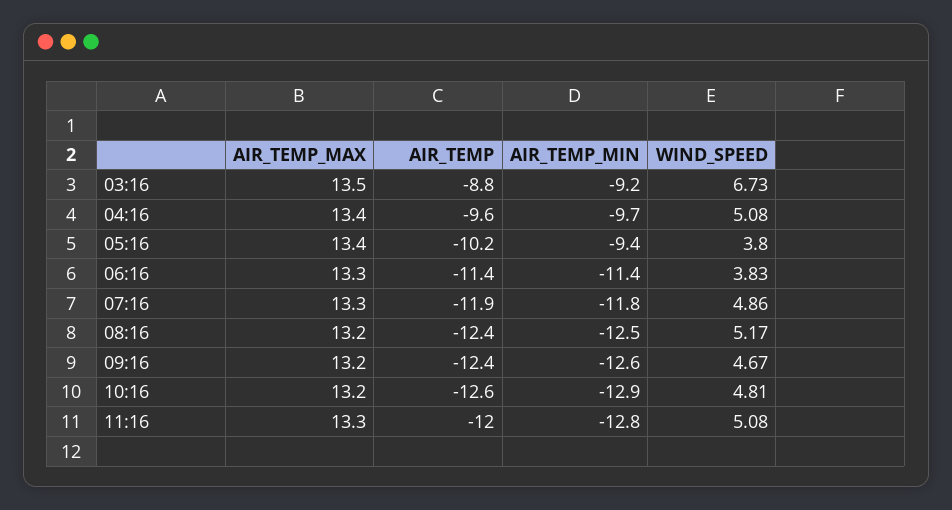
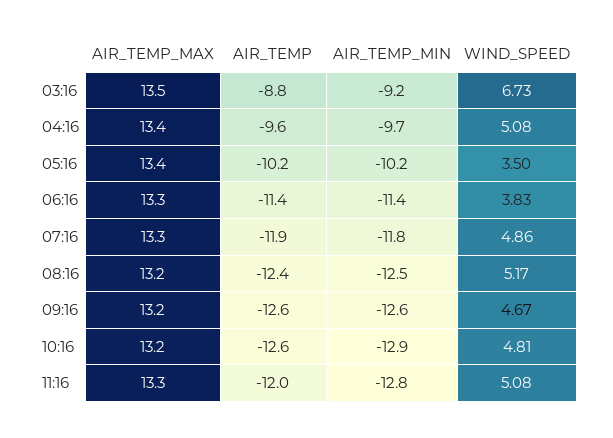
  {
    "AIR_TEMP_MAX": {
      "03:16": 13.5,
      "04:16": 13.4,
      "05:16": 13.4,
      "06:16": 13.3,
      "07:16": 13.3,
      "08:16": 13.2,
      "09:16": 13.2,
      "10:16": 13.2,
      "11:16": 13.3
    },
    "AIR_TEMP": {
      "03:16": -8.8,
      "04:16": -9.6,
      "05:16": -10.2,
      "06:16": -11.4,
      "07:16": -11.9,
      "08:16": -12.4,
-     "09:16": -12.4,
+     "09:16": -12.6,
      "10:16": -12.6,
      "11:16": -12
    },
    "AIR_TEMP_MIN": {
      "03:16": -9.2,
      "04:16": -9.7,
-     "05:16": -9.4,
+     "05:16": -10.2,
      "06:16": -11.4,
      "07:16": -11.8,
      "08:16": -12.5,
      "09:16": -12.6,
      "10:16": -12.9,
      "11:16": -12.8
    },
    "WIND_SPEED": {
      "03:16": 6.73,
      "04:16": 5.08,
-     "05:16": 3.8,
+     "05:16": 3.5,
      "06:16": 3.83,
      "07:16": 4.86,
      "08:16": 5.17,
      "09:16": 4.67,
      "10:16": 4.81,
      "11:16": 5.08
    }
  }

